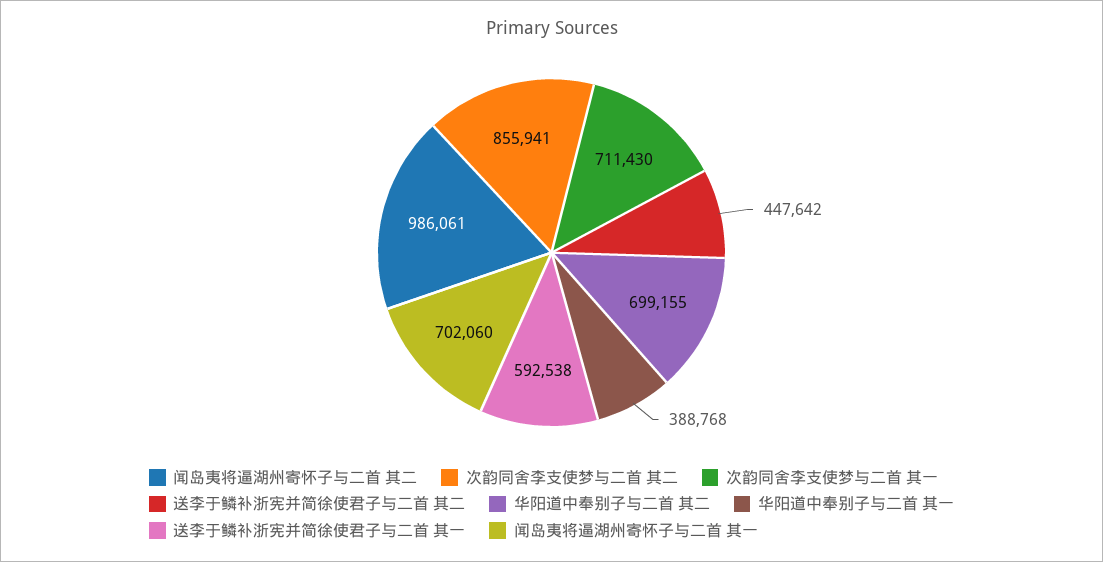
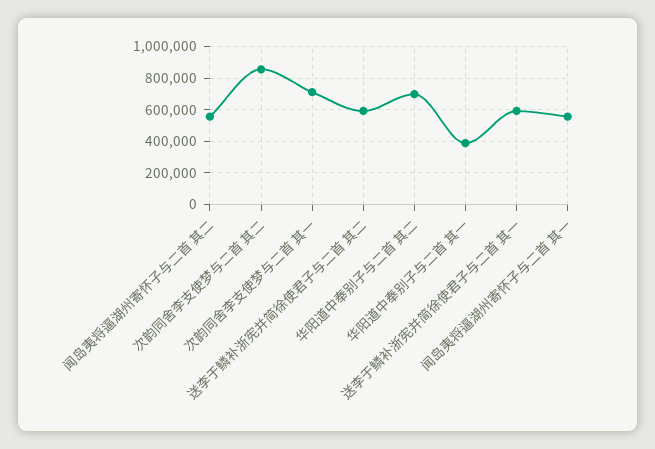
  {
-   "闻岛夷将逼湖州寄怀子与二首 其二": 986061,
+   "闻岛夷将逼湖州寄怀子与二首 其二": 550000,
    "次韵同舍李支使梦与二首 其二": 855941,
    "次韵同舍李支使梦与二首 其一": 711430,
-   "送李于鳞补浙宪并简徐使君子与二首 其二": 447642,
+   "送李于鳞补浙宪并简徐使君子与二首 其二": 600000,
    "华阳道中奉别子与二首 其二": 699155,
    "华阳道中奉别子与二首 其一": 388768,
    "送李于鳞补浙宪并简徐使君子与二首 其一": 592538,
-   "闻岛夷将逼湖州寄怀子与二首 其一": 702060
+   "闻岛夷将逼湖州寄怀子与二首 其一": 550000
  }

